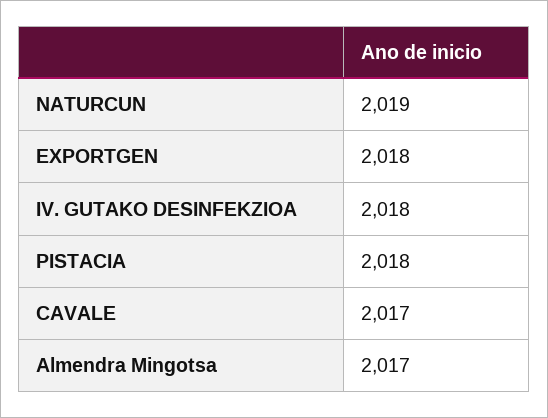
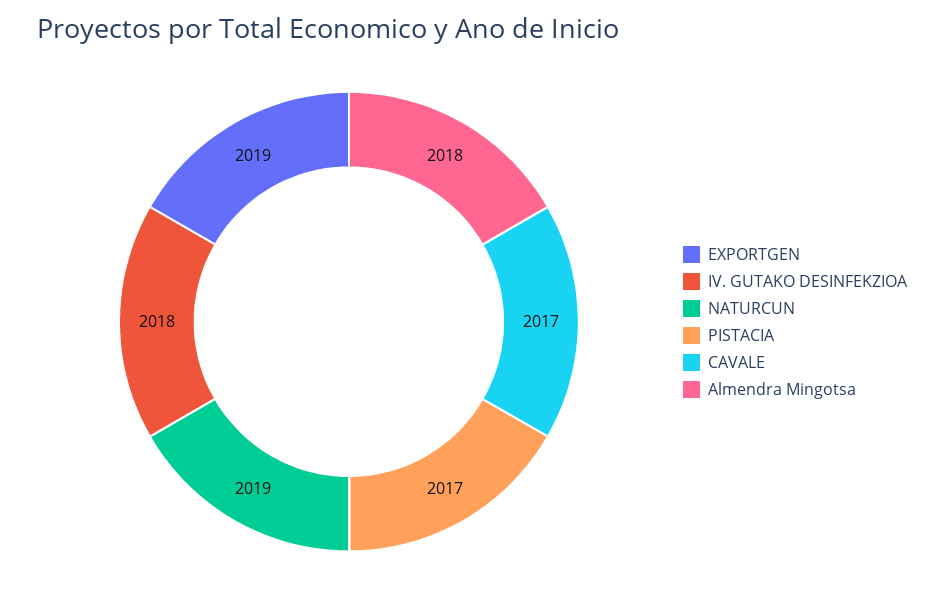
  {
    "NATURCUN": 2019,
-   "EXPORTGEN": 2018,
+   "EXPORTGEN": 2019,
    "IV. GUTAKO DESINFEKZIOA": 2018,
-   "PISTACIA": 2018,
+   "PISTACIA": 2017,
    "CAVALE": 2017,
-   "Almendra Mingotsa": 2017
+   "Almendra Mingotsa": 2018
  }

